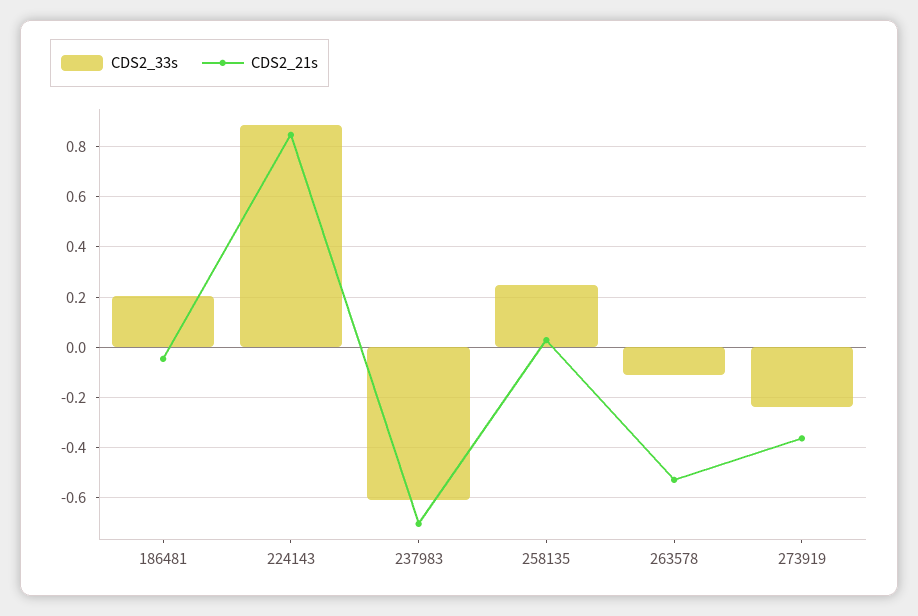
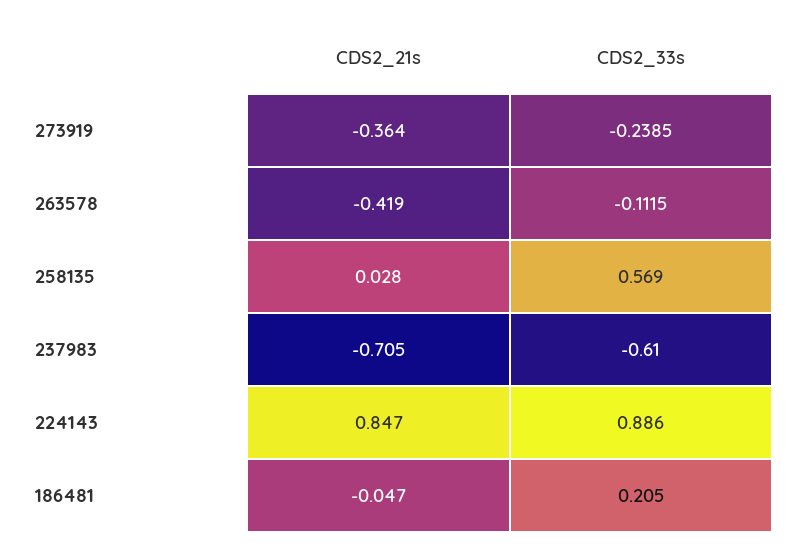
  {
    "CDS2_33s": {
      "186481": 0.205,
      "224143": 0.886,
      "237983": -0.61,
-     "258135": 0.25,
+     "258135": 0.569,
      "263578": -0.1115,
      "273919": -0.2385
    },
    "CDS2_21s": {
      "186481": -0.047,
      "224143": 0.847,
      "237983": -0.705,
      "258135": 0.028,
-     "263578": -0.525,
+     "263578": -0.419,
      "273919": -0.364
    }
  }

